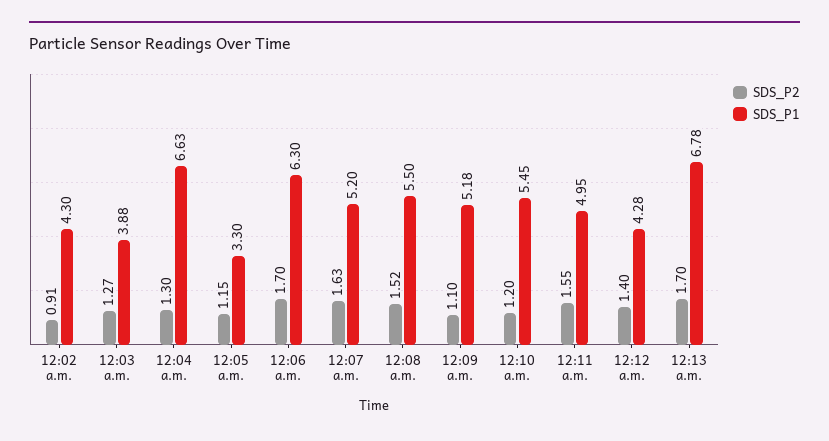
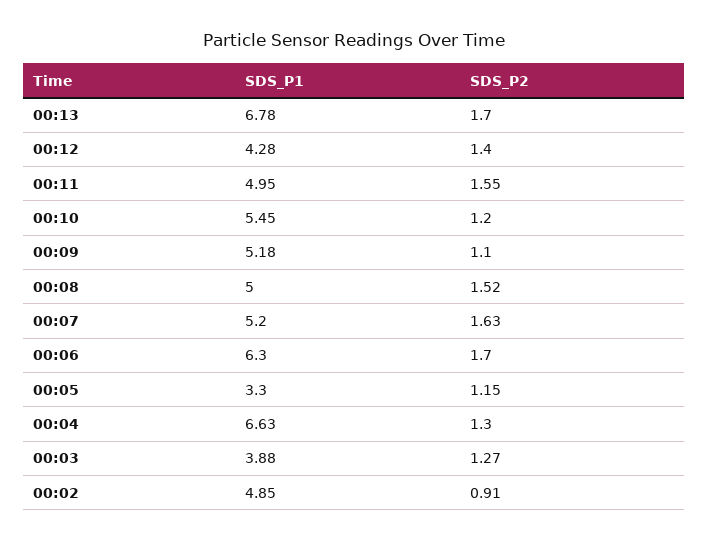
  {
    "SDS_P2": {
      "12:02 a.m.": 0.91,
      "12:03 a.m.": 1.27,
      "12:04 a.m.": 1.3,
      "12:05 a.m.": 1.15,
      "12:06 a.m.": 1.7,
      "12:07 a.m.": 1.63,
      "12:08 a.m.": 1.52,
      "12:09 a.m.": 1.1,
      "12:10 a.m.": 1.2,
      "12:11 a.m.": 1.55,
      "12:12 a.m.": 1.4,
      "12:13 a.m.": 1.7
    },
    "SDS_P1": {
-     "12:02 a.m.": 4.3,
+     "12:02 a.m.": 4.85,
      "12:03 a.m.": 3.88,
      "12:04 a.m.": 6.63,
      "12:05 a.m.": 3.3,
      "12:06 a.m.": 6.3,
      "12:07 a.m.": 5.2,
-     "12:08 a.m.": 5.5,
+     "12:08 a.m.": 5,
      "12:09 a.m.": 5.18,
      "12:10 a.m.": 5.45,
      "12:11 a.m.": 4.95,
      "12:12 a.m.": 4.28,
      "12:13 a.m.": 6.78
    }
  }

